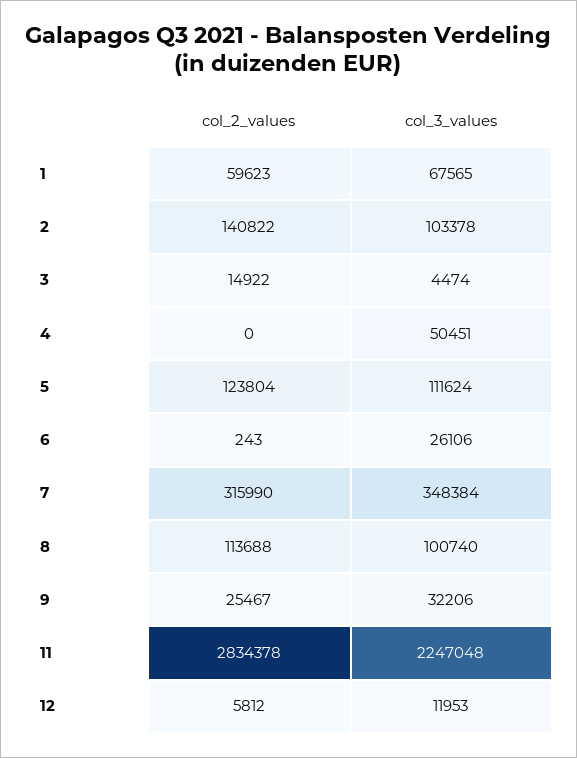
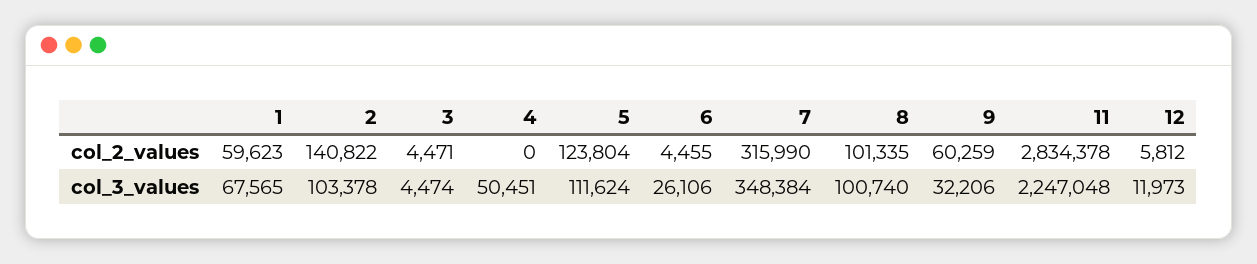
  {
    "col_2_values": {
      "1": 59623,
      "2": 140822,
-     "3": 14922,
+     "3": 4471,
      "4": 0,
      "5": 123804,
-     "6": 243,
+     "6": 4455,
      "7": 315990,
-     "8": 113688,
+     "8": 101335,
-     "9": 25467,
+     "9": 60259,
      "11": 2834378,
      "12": 5812
    },
    "col_3_values": {
      "1": 67565,
      "2": 103378,
      "3": 4474,
      "4": 50451,
      "5": 111624,
      "6": 26106,
      "7": 348384,
      "8": 100740,
      "9": 32206,
      "11": 2247048,
-     "12": 11953
+     "12": 11973
    }
  }

